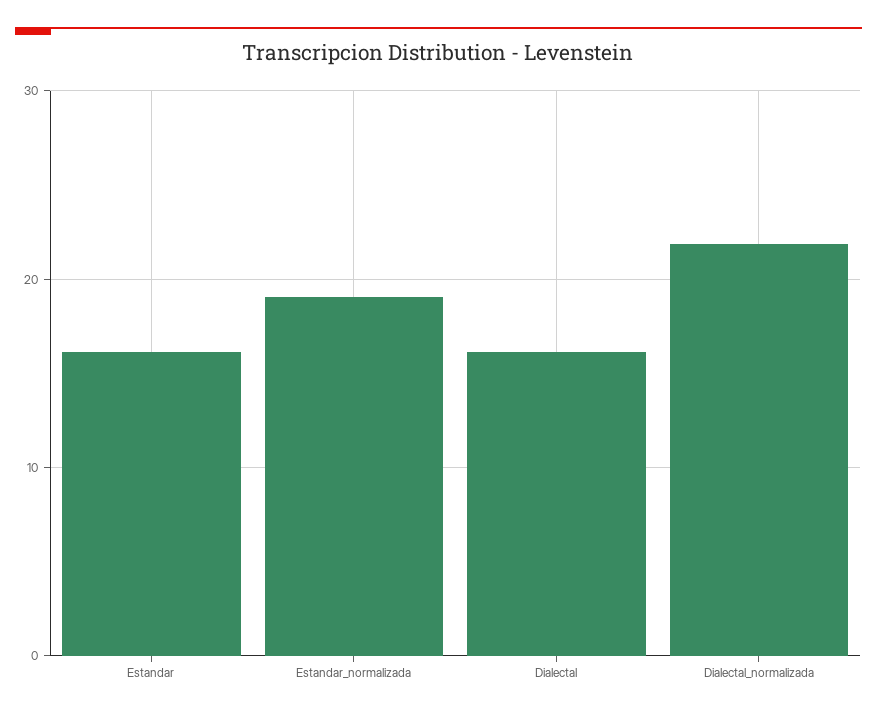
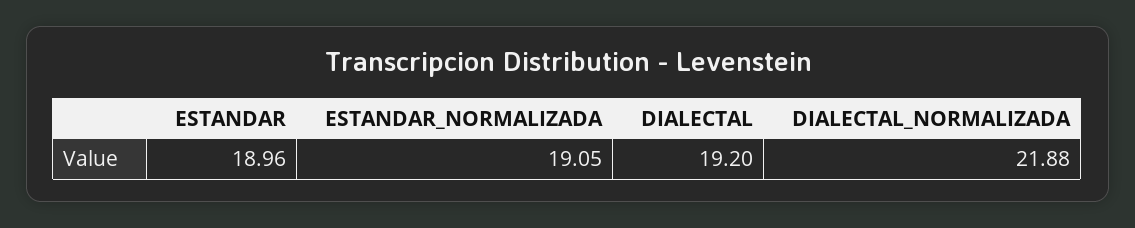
  {
-   "Estandar": 16,
+   "Estandar": 18.96,
    "Estandar_normalizada": 19.05,
-   "Dialectal": 16,
+   "Dialectal": 19.2,
    "Dialectal_normalizada": 21.88
  }

